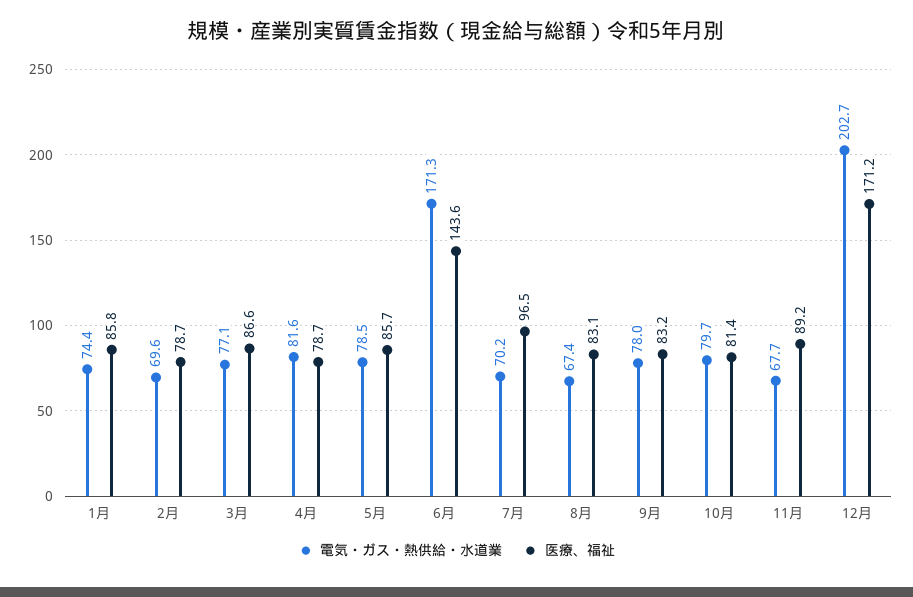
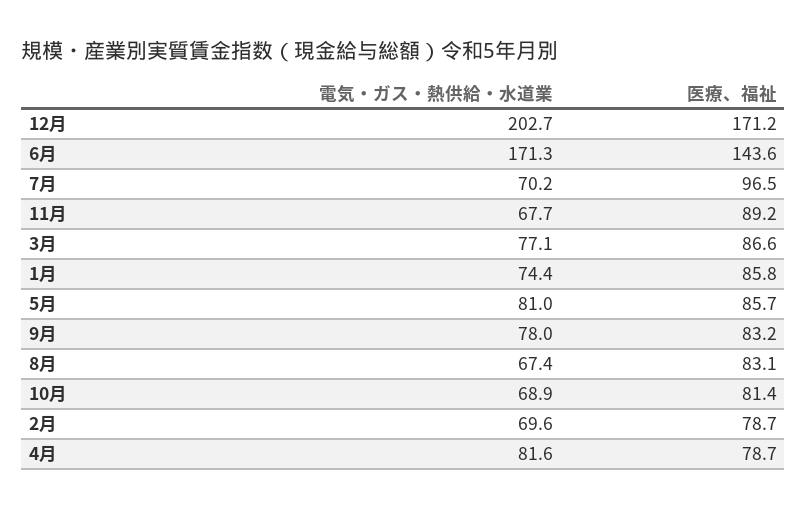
  {
    "電気・ガス・熱供給・水道業": {
      "1月": 74.4,
      "2月": 69.6,
      "3月": 77.1,
      "4月": 81.6,
-     "5月": 78.5,
+     "5月": 81,
      "6月": 171.3,
      "7月": 70.2,
      "8月": 67.4,
      "9月": 78,
-     "10月": 79.7,
+     "10月": 68.9,
      "11月": 67.7,
      "12月": 202.7
    },
    "医療、福祉": {
      "1月": 85.8,
      "2月": 78.7,
      "3月": 86.6,
      "4月": 78.7,
      "5月": 85.7,
      "6月": 143.6,
      "7月": 96.5,
      "8月": 83.1,
      "9月": 83.2,
      "10月": 81.4,
      "11月": 89.2,
      "12月": 171.2
    }
  }

